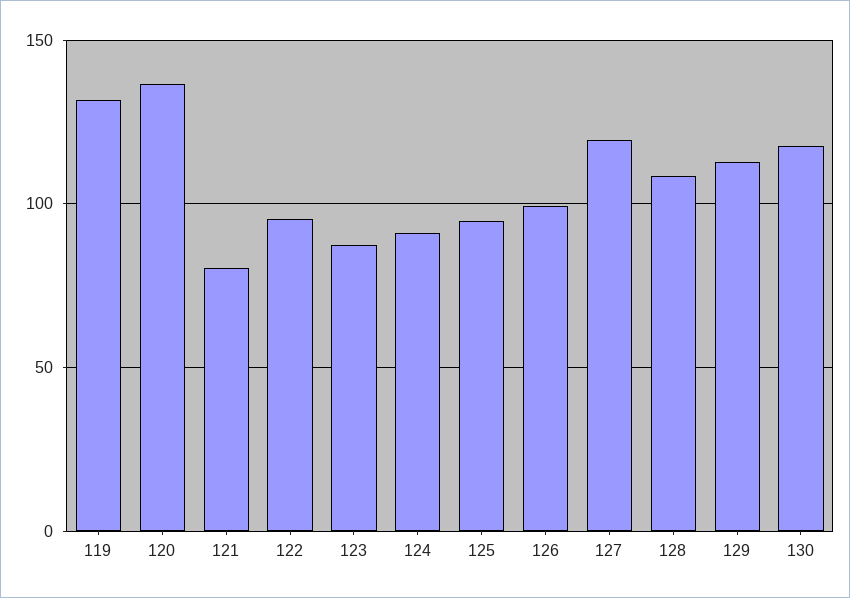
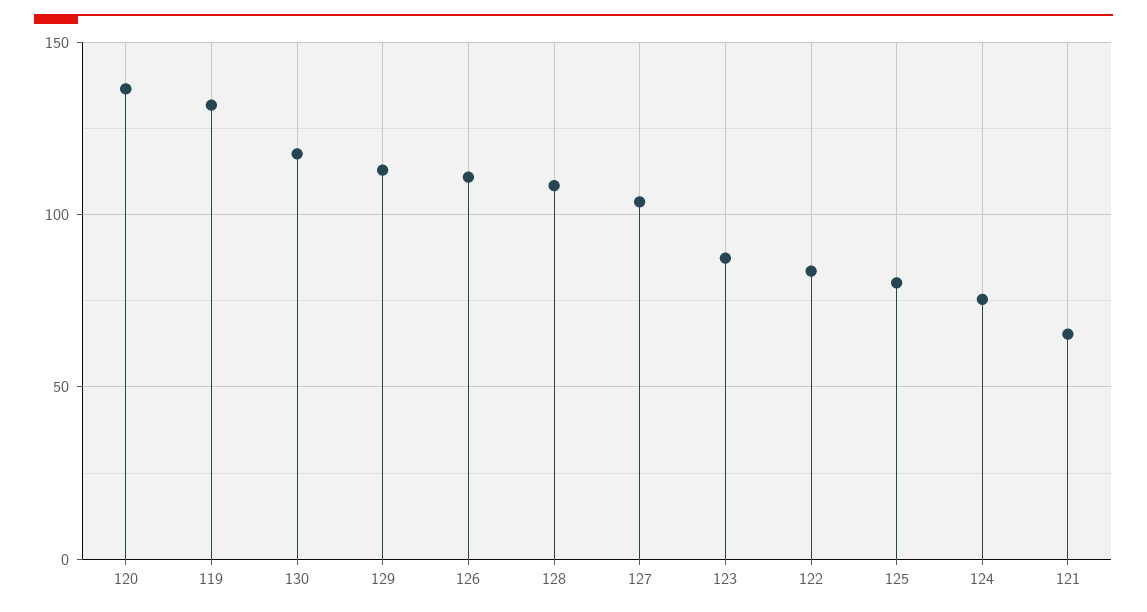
  {
    "119": 130,
    "120": 135,
-   "121": 80,
+   "121": 65,
-   "122": 95,
+   "122": 85,
    "123": 85,
-   "124": 90,
+   "124": 75,
-   "125": 95,
+   "125": 80,
-   "126": 100,
+   "126": 110,
-   "127": 120,
+   "127": 105,
    "128": 110,
    "129": 115,
    "130": 120
  }

